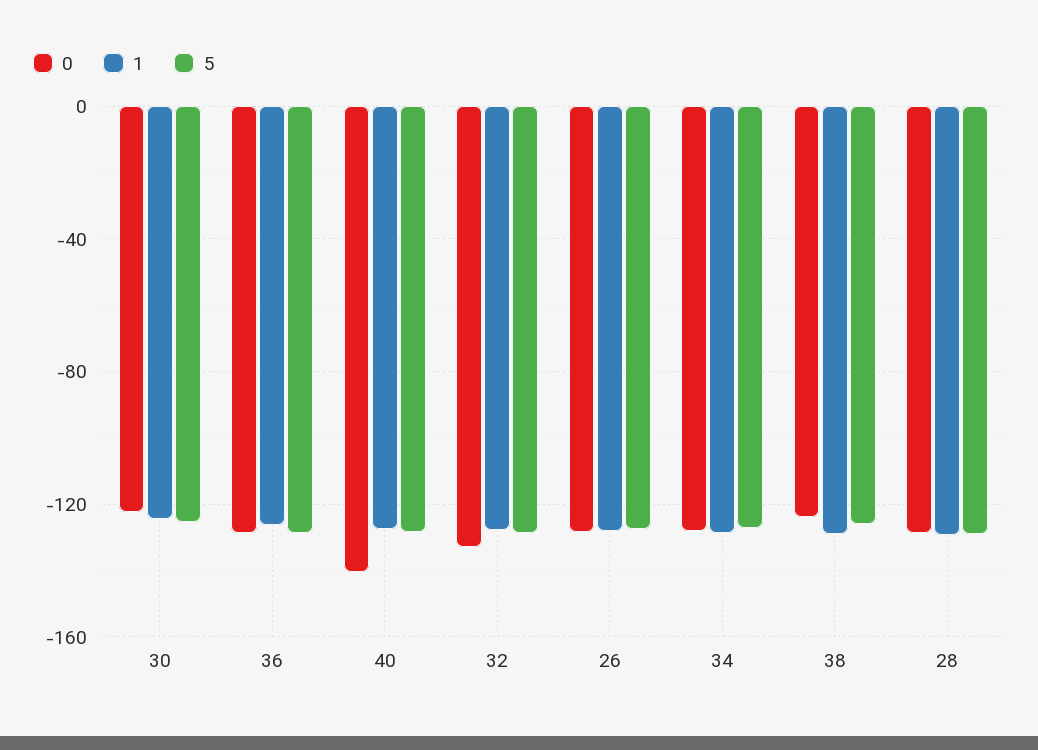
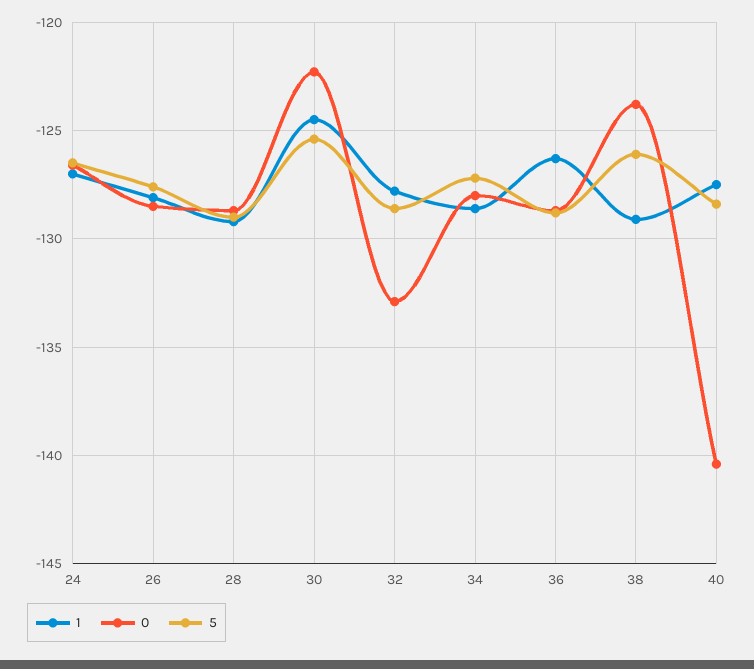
  {
    "0": {
      "30": -122.5,
      "36": -128.5,
      "40": -140.5,
      "32": -133,
      "26": -128.5,
      "34": -128,
      "38": -124,
-     "28": -128.5
+     "28": -128.5,
+     "24": -126.5
    },
    "1": {
      "30": -124.5,
      "36": -126.5,
      "40": -127.5,
      "32": -128,
      "26": -128,
      "34": -128.5,
      "38": -129,
-     "28": -129
+     "28": -129,
+     "24": -127
    },
    "5": {
      "30": -125.5,
      "36": -129,
      "40": -128.5,
      "32": -128.5,
      "26": -127.5,
      "34": -127,
      "38": -126,
-     "28": -129
+     "28": -129,
+     "24": -126.5
    }
  }

